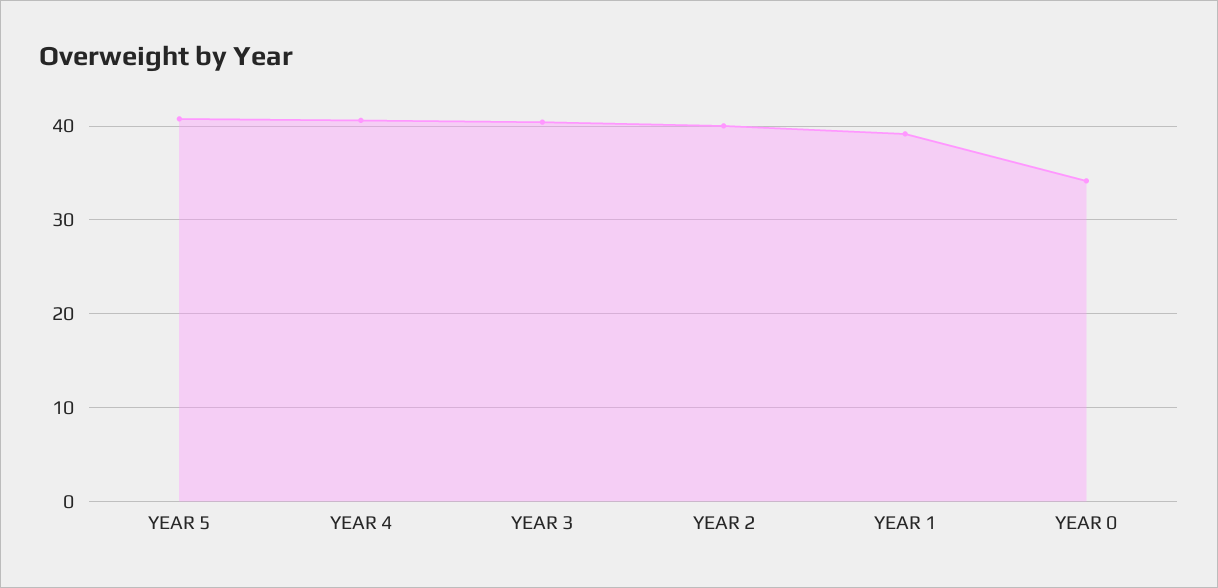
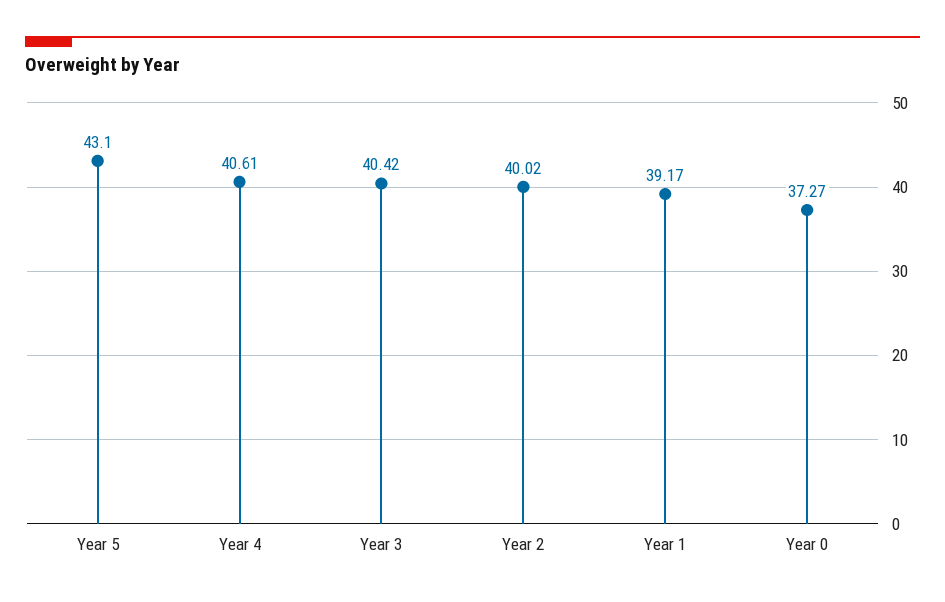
  {
-   "YEAR 5": 41,
+   "YEAR 5": 43.1,
    "YEAR 4": 40.61,
    "YEAR 3": 40.42,
    "YEAR 2": 40.02,
    "YEAR 1": 39.17,
-   "YEAR 0": 34
+   "YEAR 0": 37.27
  }

